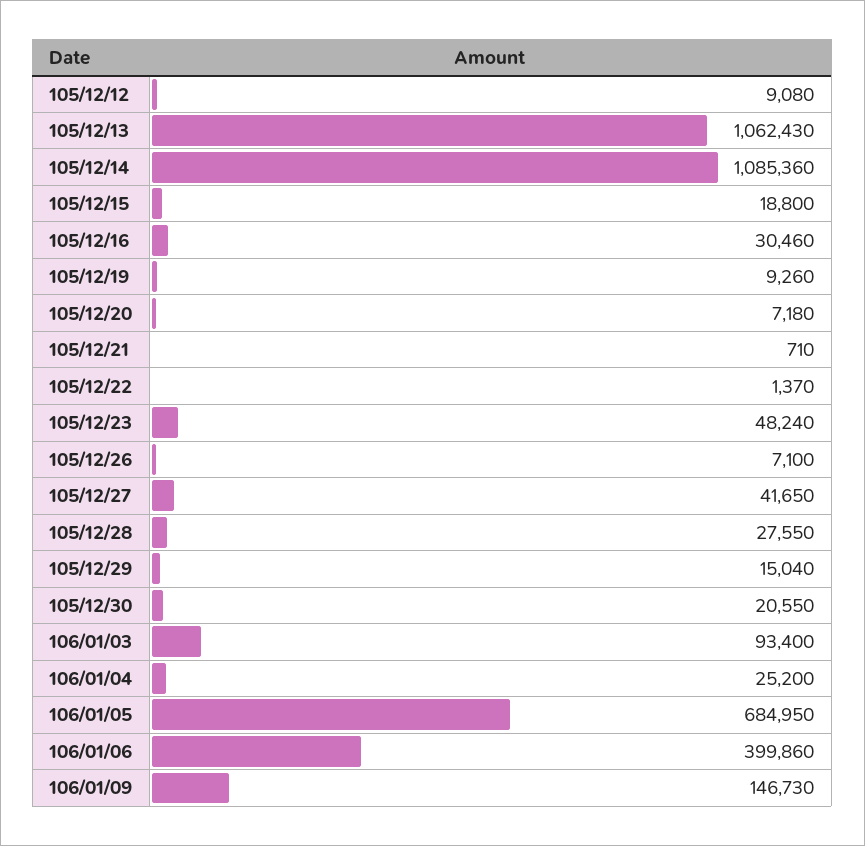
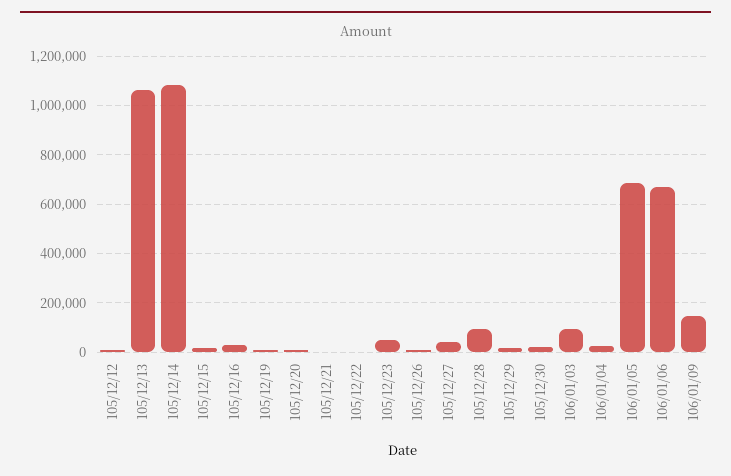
  {
    "105/12/12": 9080,
    "105/12/13": 1062430,
    "105/12/14": 1085360,
    "105/12/15": 18800,
    "105/12/16": 30460,
    "105/12/19": 9260,
    "105/12/20": 7180,
    "105/12/21": 710,
    "105/12/22": 1370,
    "105/12/23": 48240,
    "105/12/26": 7100,
    "105/12/27": 41650,
-   "105/12/28": 27550,
+   "105/12/28": 100000,
    "105/12/29": 15040,
    "105/12/30": 20550,
    "106/01/03": 93400,
    "106/01/04": 25200,
    "106/01/05": 684950,
-   "106/01/06": 399860,
+   "106/01/06": 675000,
    "106/01/09": 146730
  }

